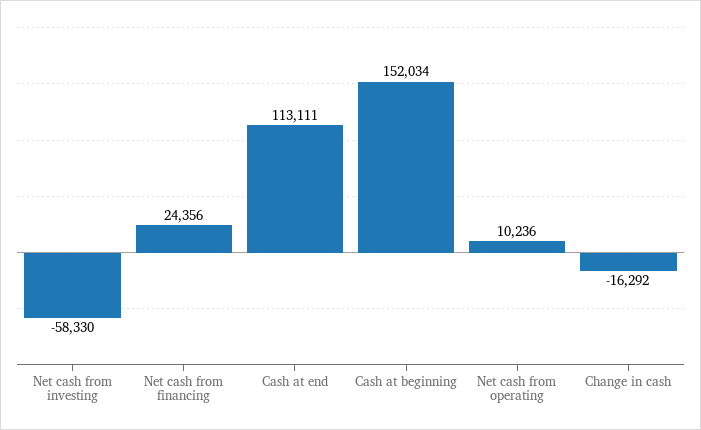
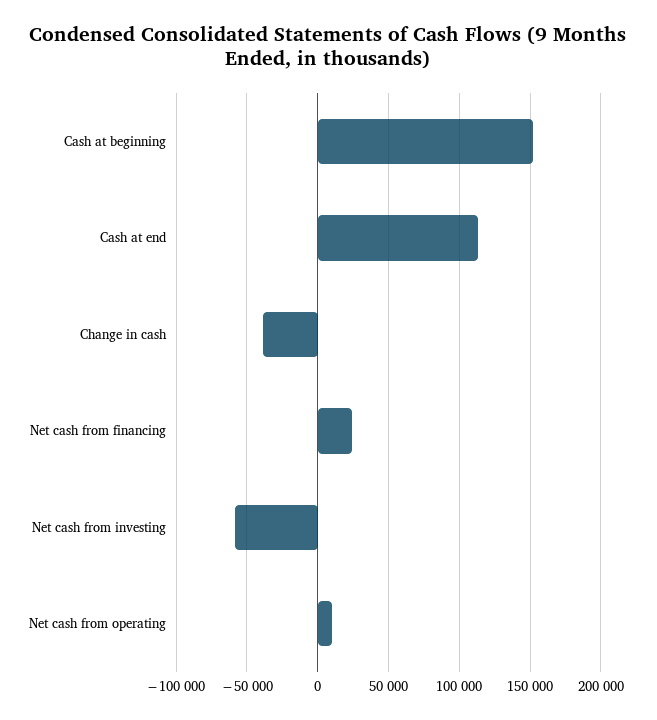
  {
    "Net cash from investing": -58330,
    "Net cash from financing": 24356,
    "Cash at end": 113111,
    "Cash at beginning": 152034,
    "Net cash from operating": 10236,
-   "Change in cash": -16292
+   "Change in cash": -40000
  }

